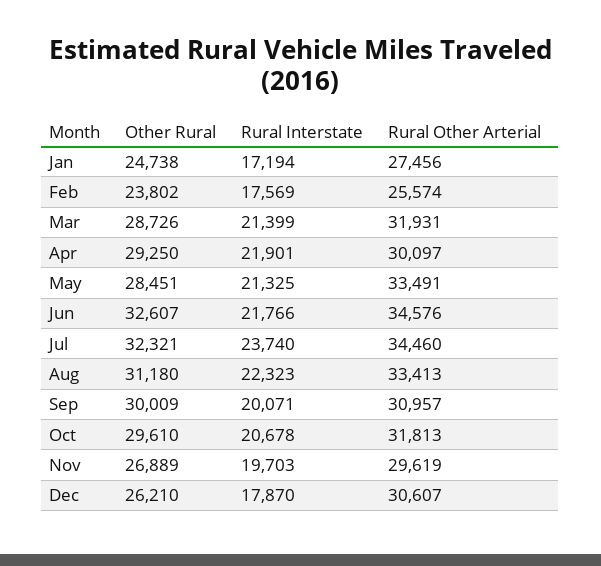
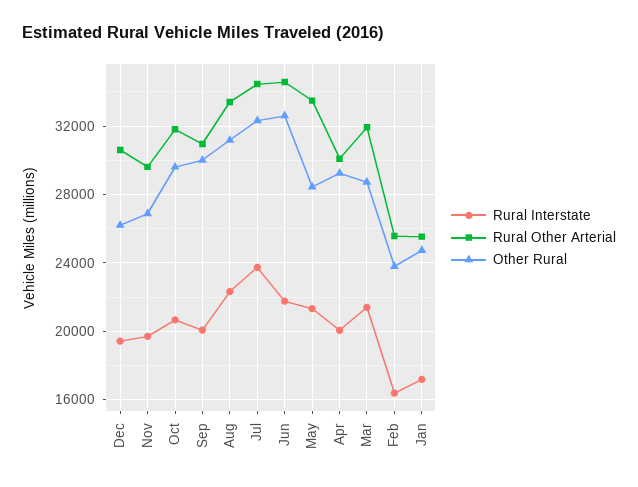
  {
    "Other Rural": {
      "Jan": 24738,
      "Feb": 23802,
      "Mar": 28726,
      "Apr": 29250,
      "May": 28451,
      "Jun": 32607,
      "Jul": 32321,
      "Aug": 31180,
      "Sep": 30009,
      "Oct": 29610,
      "Nov": 26889,
      "Dec": 26210
    },
    "Rural Interstate": {
      "Jan": 17194,
-     "Feb": 17569,
+     "Feb": 16500,
      "Mar": 21399,
-     "Apr": 21901,
+     "Apr": 20000,
      "May": 21325,
      "Jun": 21766,
      "Jul": 23740,
      "Aug": 22323,
      "Sep": 20071,
      "Oct": 20678,
      "Nov": 19703,
-     "Dec": 17870
+     "Dec": 19500
    },
    "Rural Other Arterial": {
-     "Jan": 27456,
+     "Jan": 25500,
      "Feb": 25574,
      "Mar": 31931,
      "Apr": 30097,
      "May": 33491,
      "Jun": 34576,
      "Jul": 34460,
      "Aug": 33413,
      "Sep": 30957,
      "Oct": 31813,
      "Nov": 29619,
      "Dec": 30607
    }
  }

